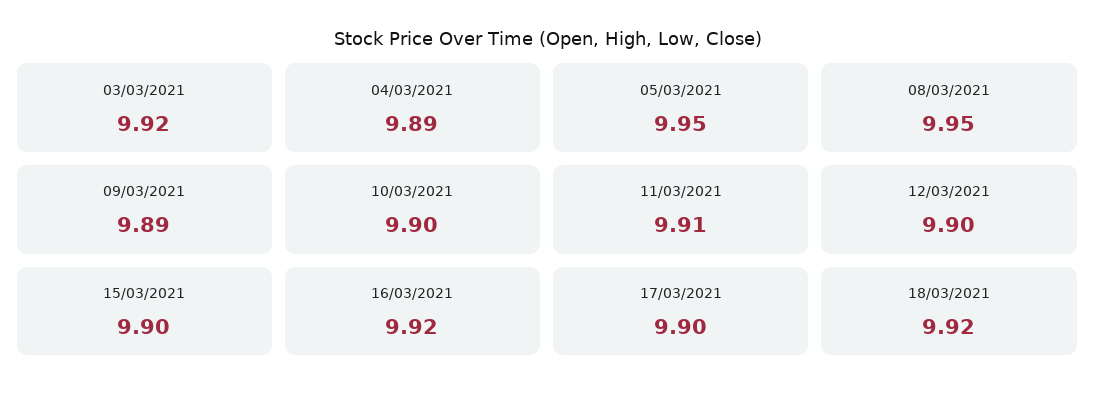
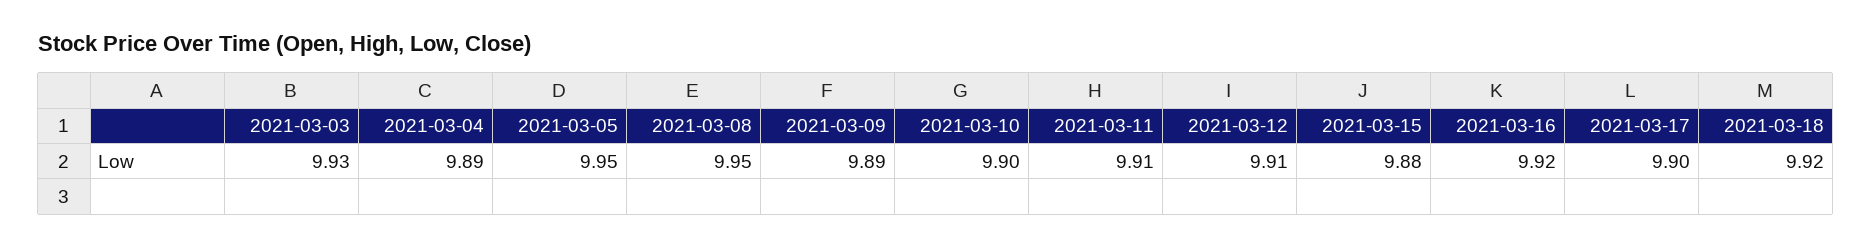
  {
-   "03/03/2021": 9.92,
+   "03/03/2021": 9.93,
    "04/03/2021": 9.89,
    "05/03/2021": 9.95,
    "08/03/2021": 9.95,
    "09/03/2021": 9.89,
    "10/03/2021": 9.9,
    "11/03/2021": 9.91,
-   "12/03/2021": 9.9,
+   "12/03/2021": 9.91,
-   "15/03/2021": 9.9,
+   "15/03/2021": 9.88,
    "16/03/2021": 9.92,
    "17/03/2021": 9.9,
    "18/03/2021": 9.92
  }

